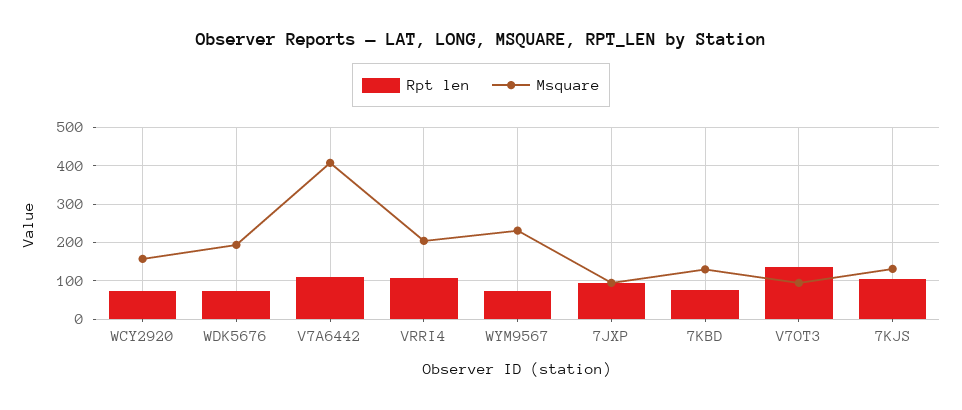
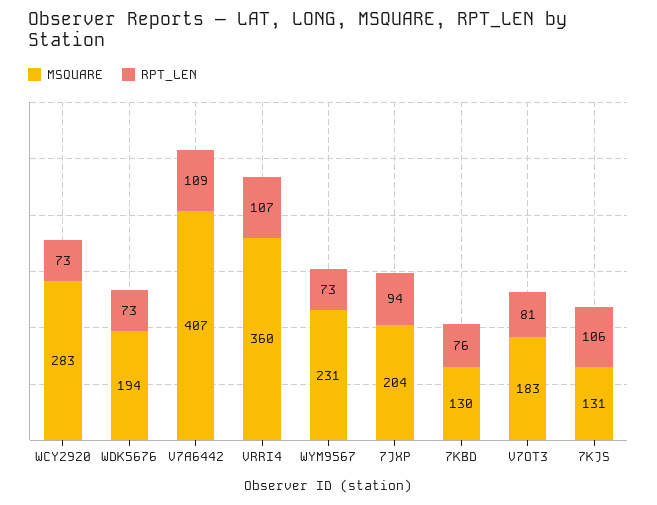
  {
    "Rpt len": {
      "WCY2920": 73,
      "WDK5676": 73,
      "V7A6442": 109,
      "VRRI4": 107,
      "WYM9567": 73,
      "7JXP": 94,
      "7KBD": 76,
-     "V7OT3": 140,
+     "V7OT3": 81,
      "7KJS": 106
    },
    "Msquare": {
-     "WCY2920": 160,
+     "WCY2920": 283,
      "WDK5676": 194,
      "V7A6442": 407,
-     "VRRI4": 200,
+     "VRRI4": 360,
      "WYM9567": 231,
-     "7JXP": 100,
+     "7JXP": 204,
      "7KBD": 130,
-     "V7OT3": 100,
+     "V7OT3": 183,
      "7KJS": 131
    }
  }

